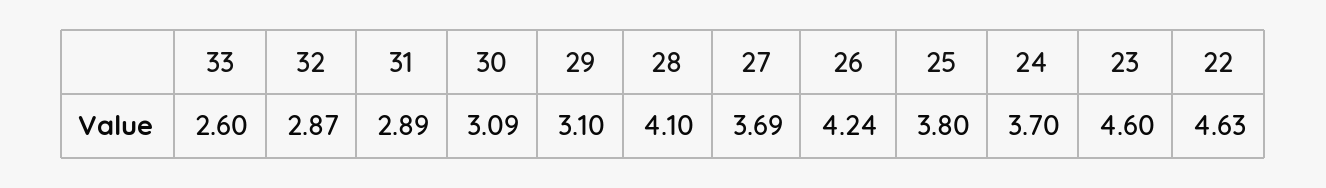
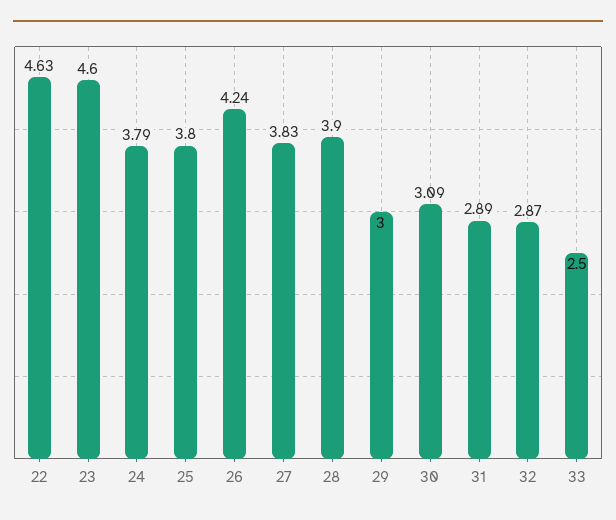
  {
-   "33": 2.6,
+   "33": 2.5,
    "32": 2.87,
    "31": 2.89,
    "30": 3.09,
-   "29": 3.1,
+   "29": 3,
-   "28": 4.1,
+   "28": 3.9,
-   "27": 3.69,
+   "27": 3.83,
    "26": 4.24,
    "25": 3.8,
-   "24": 3.7,
+   "24": 3.79,
    "23": 4.6,
    "22": 4.63
  }

